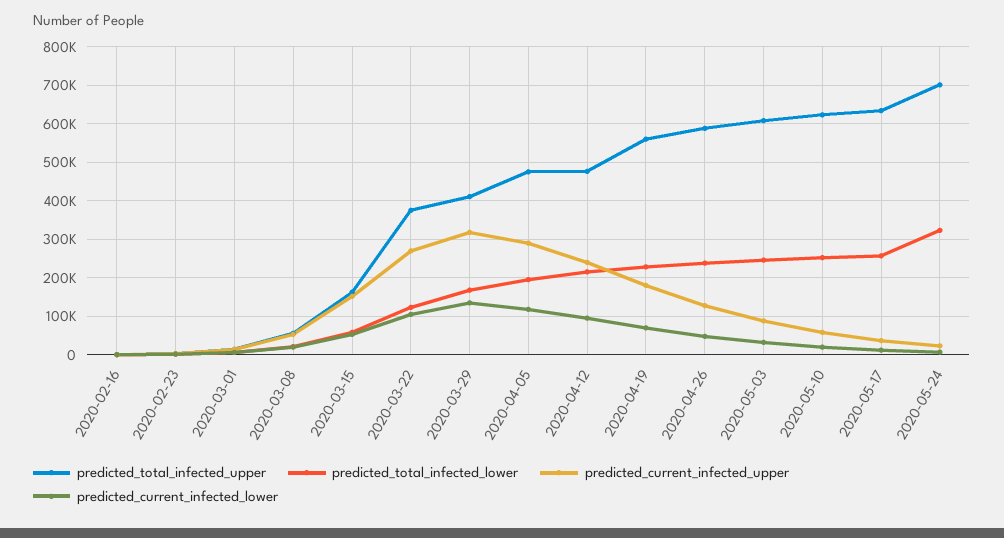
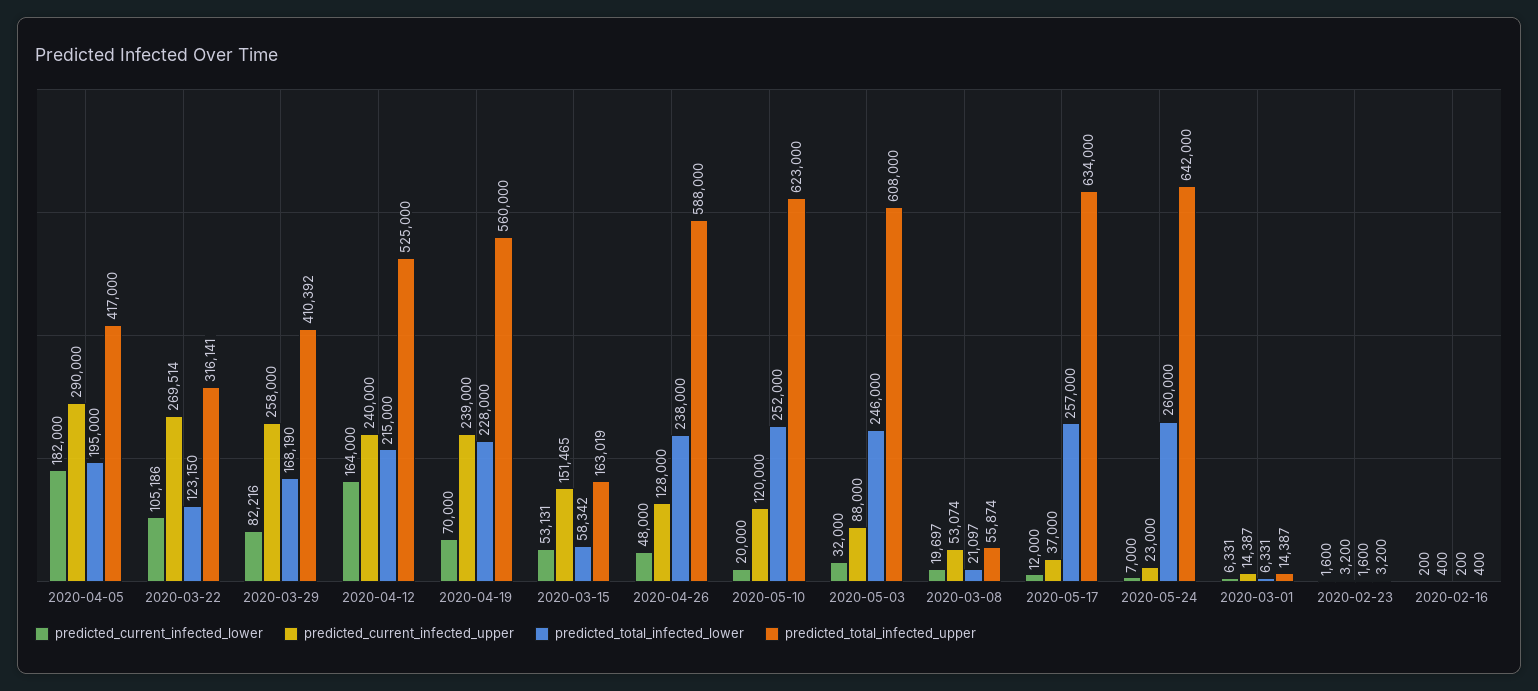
  {
    "predicted_total_infected_upper": {
      "2020-02-16": 400,
      "2020-02-23": 3200,
      "2020-03-01": 14387,
      "2020-03-08": 55874,
      "2020-03-15": 163019,
-     "2020-03-22": 380000,
+     "2020-03-22": 316141,
      "2020-03-29": 410392,
-     "2020-04-05": 480000,
+     "2020-04-05": 417000,
-     "2020-04-12": 480000,
+     "2020-04-12": 525000,
      "2020-04-19": 560000,
      "2020-04-26": 588000,
      "2020-05-03": 608000,
      "2020-05-10": 623000,
      "2020-05-17": 634000,
-     "2020-05-24": 700000
+     "2020-05-24": 642000
    },
    "predicted_total_infected_lower": {
      "2020-02-16": 200,
      "2020-02-23": 1600,
      "2020-03-01": 6331,
      "2020-03-08": 21097,
      "2020-03-15": 58342,
      "2020-03-22": 123150,
      "2020-03-29": 168190,
      "2020-04-05": 195000,
      "2020-04-12": 215000,
      "2020-04-19": 228000,
      "2020-04-26": 238000,
      "2020-05-03": 246000,
      "2020-05-10": 252000,
      "2020-05-17": 257000,
-     "2020-05-24": 320000
+     "2020-05-24": 260000
    },
    "predicted_current_infected_upper": {
      "2020-02-16": 400,
      "2020-02-23": 3200,
      "2020-03-01": 14387,
      "2020-03-08": 53074,
      "2020-03-15": 151465,
      "2020-03-22": 269514,
-     "2020-03-29": 320000,
+     "2020-03-29": 258000,
      "2020-04-05": 290000,
      "2020-04-12": 240000,
-     "2020-04-19": 180000,
+     "2020-04-19": 239000,
      "2020-04-26": 128000,
      "2020-05-03": 88000,
-     "2020-05-10": 60000,
+     "2020-05-10": 120000,
      "2020-05-17": 37000,
      "2020-05-24": 23000
    },
    "predicted_current_infected_lower": {
      "2020-02-16": 200,
      "2020-02-23": 1600,
      "2020-03-01": 6331,
      "2020-03-08": 19697,
      "2020-03-15": 53131,
      "2020-03-22": 105186,
-     "2020-03-29": 140000,
+     "2020-03-29": 82216,
-     "2020-04-05": 120000,
+     "2020-04-05": 182000,
-     "2020-04-12": 100000,
+     "2020-04-12": 164000,
      "2020-04-19": 70000,
      "2020-04-26": 48000,
      "2020-05-03": 32000,
      "2020-05-10": 20000,
      "2020-05-17": 12000,
      "2020-05-24": 7000
    }
  }

